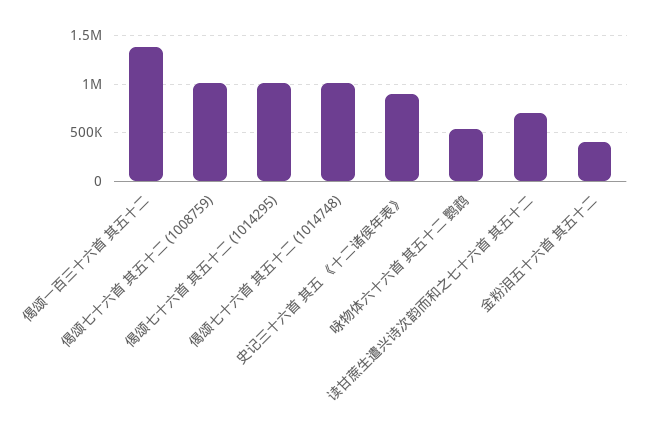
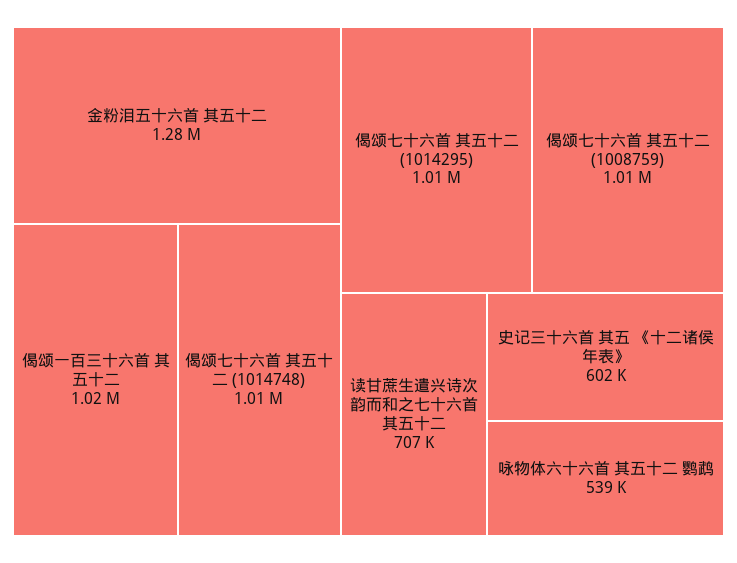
  {
-   "偈颂一百三十六首 其五十二": 1400000,
+   "偈颂一百三十六首 其五十二": 1020000,
    "偈颂七十六首 其五十二 (1008759)": 1010000,
    "偈颂七十六首 其五十二 (1014295)": 1010000,
    "偈颂七十六首 其五十二 (1014748)": 1010000,
-   "史记三十六首 其五 《十二诸侯年表》": 900000,
+   "史记三十六首 其五 《十二诸侯年表》": 602000,
    "咏物体六十六首 其五十二 鹦鹉": 539000,
    "读甘蔗生遣兴诗次韵而和之七十六首 其五十二": 707000,
-   "金粉泪五十六首 其五十二": 400000
+   "金粉泪五十六首 其五十二": 1280000
  }

